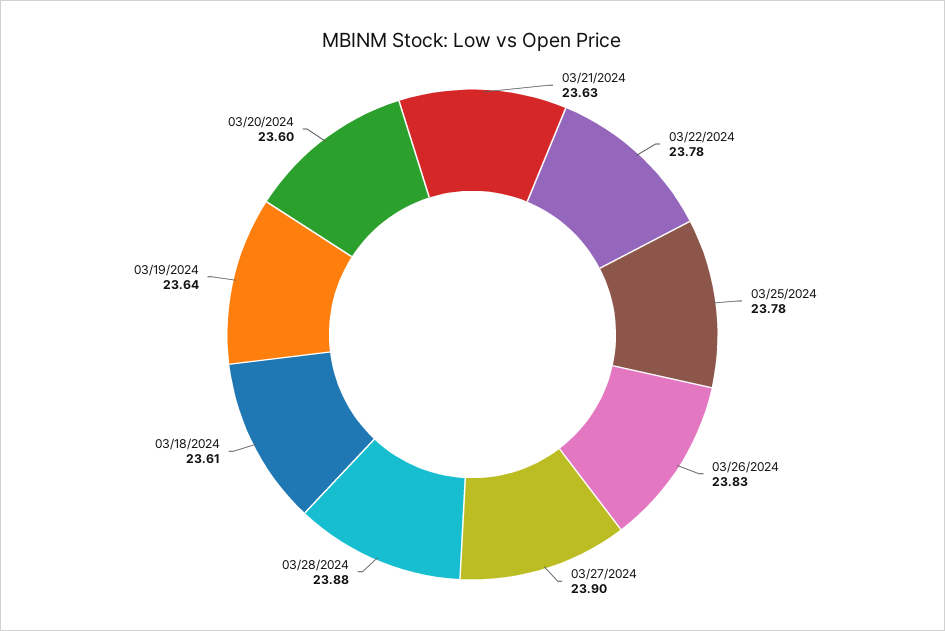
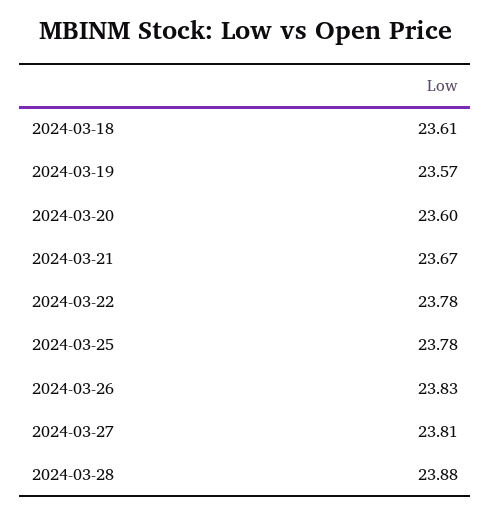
  {
-   "03/21/2024": 23.63,
+   "03/21/2024": 23.67,
    "03/22/2024": 23.78,
    "03/25/2024": 23.78,
    "03/26/2024": 23.83,
-   "03/27/2024": 23.9,
+   "03/27/2024": 23.81,
    "03/28/2024": 23.88,
    "03/18/2024": 23.61,
-   "03/19/2024": 23.64,
+   "03/19/2024": 23.57,
    "03/20/2024": 23.6
  }

